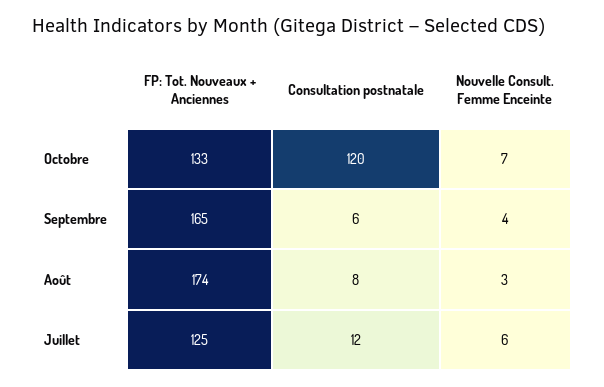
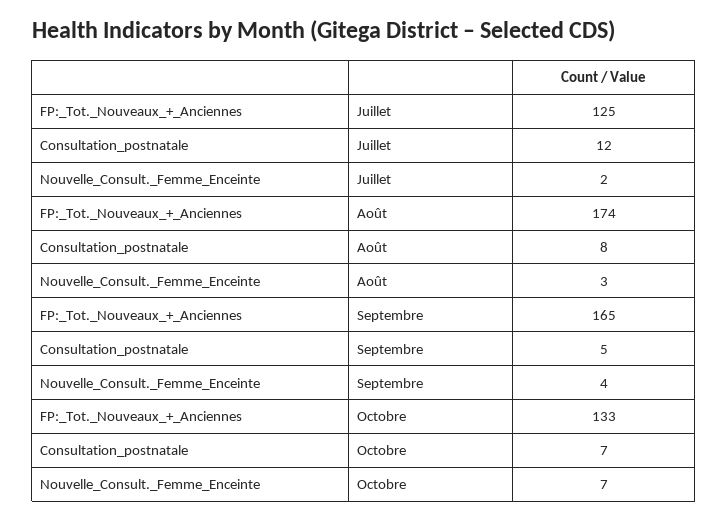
  {
    "FP: Tot. Nouveaux + Anciennes": {
      "Octobre": 133,
      "Septembre": 165,
      "Août": 174,
      "Juillet": 125
    },
    "Consultation postnatale": {
-     "Octobre": 120,
+     "Octobre": 7,
-     "Septembre": 6,
+     "Septembre": 5,
      "Août": 8,
      "Juillet": 12
    },
    "Nouvelle Consult. Femme Enceinte": {
      "Octobre": 7,
      "Septembre": 4,
      "Août": 3,
-     "Juillet": 6
+     "Juillet": 2
    }
  }

